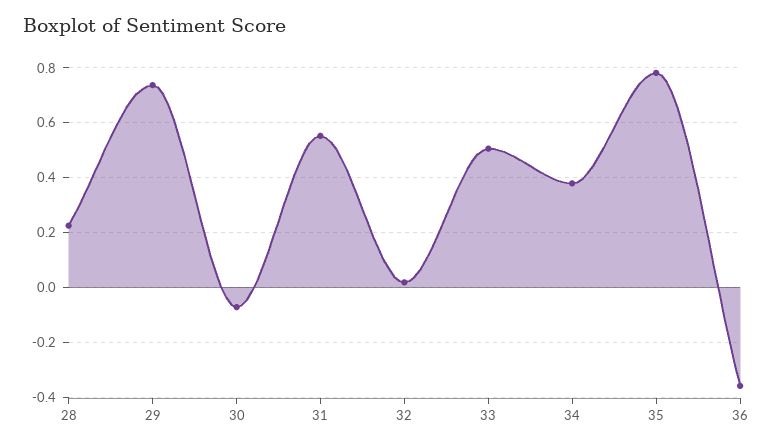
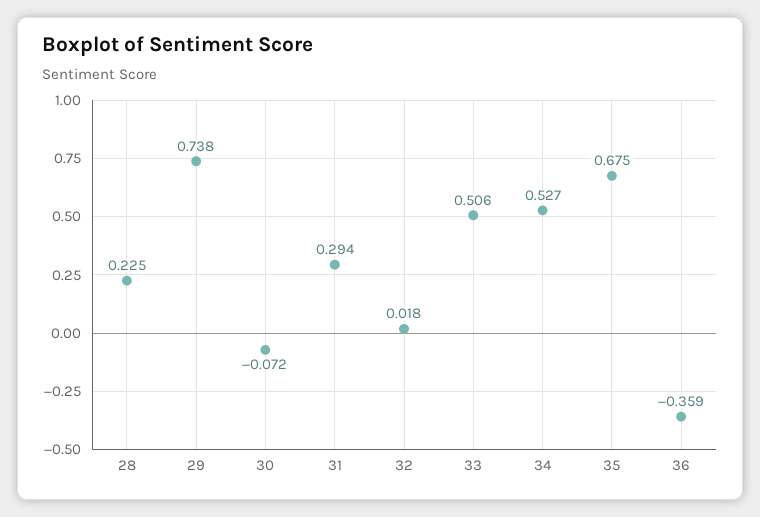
  {
    "28": 0.225,
    "29": 0.738,
    "30": -0.072,
-   "31": 0.55,
+   "31": 0.294,
    "32": 0.018,
    "33": 0.506,
-   "34": 0.375,
+   "34": 0.527,
-   "35": 0.775,
+   "35": 0.675,
    "36": -0.359
  }

